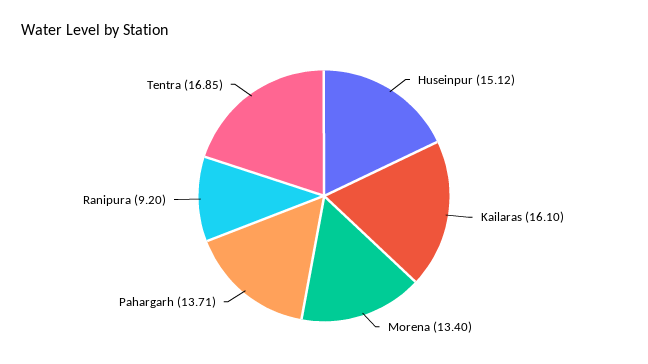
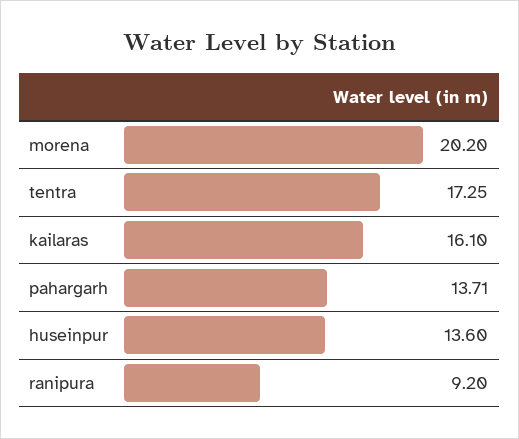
  {
-   "Huseinpur": 15.12,
+   "Huseinpur": 13.6,
    "Kailaras": 16.1,
-   "Morena": 13.4,
+   "Morena": 20.2,
    "Pahargarh": 13.71,
    "Ranipura": 9.2,
-   "Tentra": 16.85
+   "Tentra": 17.25
  }

